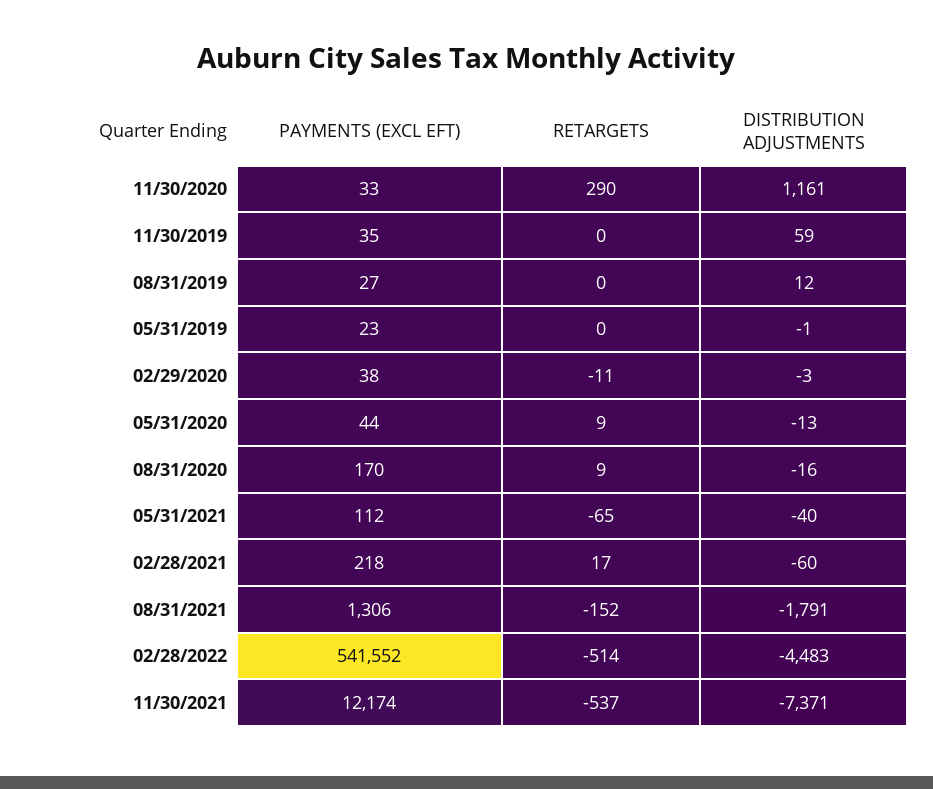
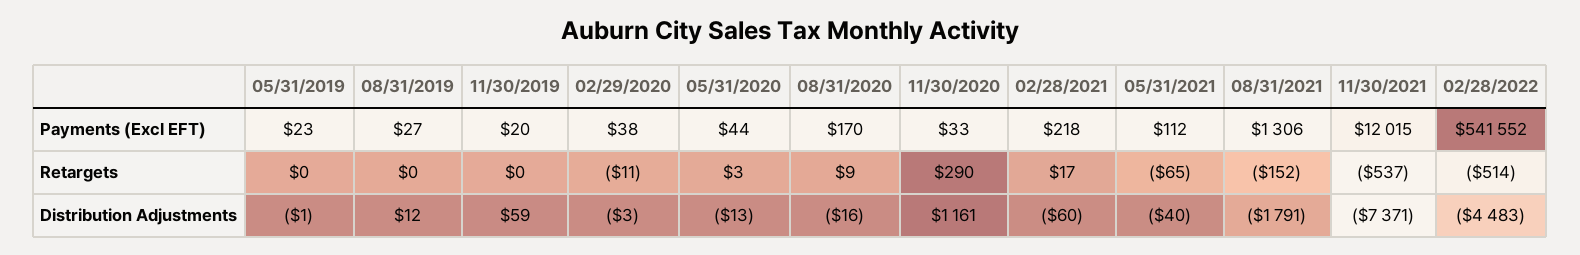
  {
    "PAYMENTS (EXCL EFT)": {
      "11/30/2020": 33,
-     "11/30/2019": 35,
+     "11/30/2019": 20,
      "08/31/2019": 27,
      "05/31/2019": 23,
      "02/29/2020": 38,
      "05/31/2020": 44,
      "08/31/2020": 170,
      "05/31/2021": 112,
      "02/28/2021": 218,
      "08/31/2021": 1306,
      "02/28/2022": 541552,
-     "11/30/2021": 12174
+     "11/30/2021": 12015
    },
    "RETARGETS": {
      "11/30/2020": 290,
      "11/30/2019": 0,
      "08/31/2019": 0,
      "05/31/2019": 0,
      "02/29/2020": -11,
-     "05/31/2020": 9,
+     "05/31/2020": 3,
      "08/31/2020": 9,
      "05/31/2021": -65,
      "02/28/2021": 17,
      "08/31/2021": -152,
      "02/28/2022": -514,
      "11/30/2021": -537
    },
    "DISTRIBUTION ADJUSTMENTS": {
      "11/30/2020": 1161,
      "11/30/2019": 59,
      "08/31/2019": 12,
      "05/31/2019": -1,
      "02/29/2020": -3,
      "05/31/2020": -13,
      "08/31/2020": -16,
      "05/31/2021": -40,
      "02/28/2021": -60,
      "08/31/2021": -1791,
      "02/28/2022": -4483,
      "11/30/2021": -7371
    }
  }

